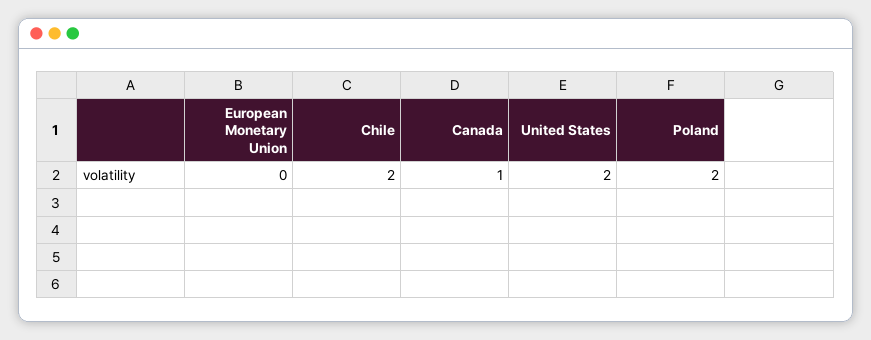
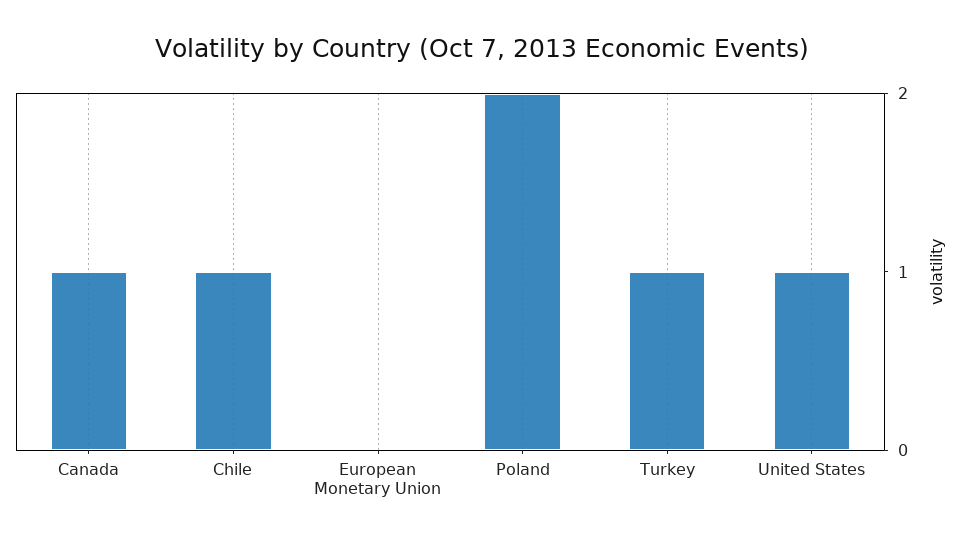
  {
    "European Monetary Union": 0,
-   "Chile": 2,
+   "Chile": 1,
    "Canada": 1,
-   "United States": 2,
+   "United States": 1,
-   "Poland": 2
+   "Poland": 2,
+   "Turkey": 1
  }

